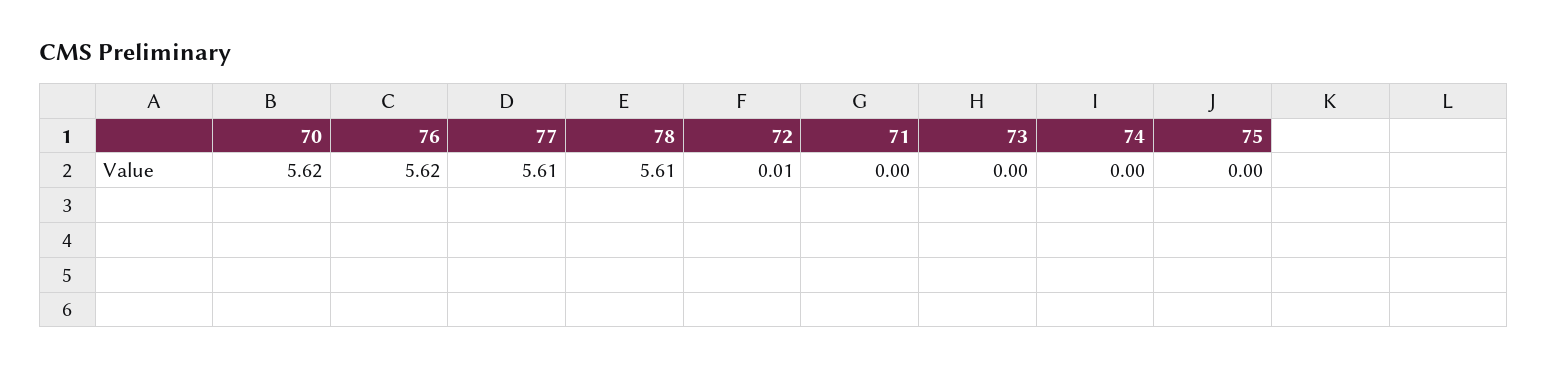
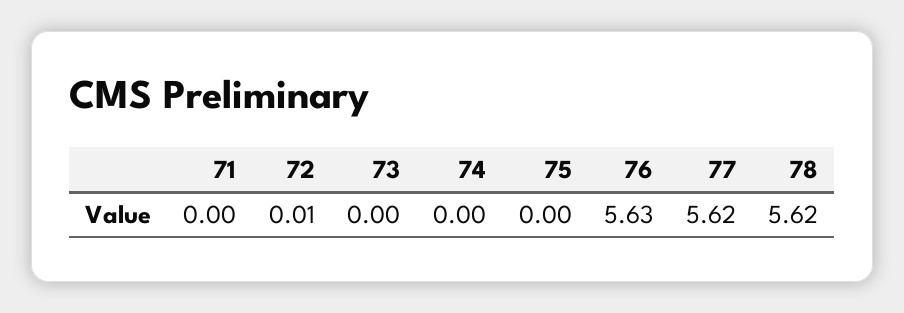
  {
-   "70": 5.62,
-   "76": 5.62,
+   "76": 5.63,
-   "77": 5.61,
+   "77": 5.62,
-   "78": 5.61,
+   "78": 5.62,
    "72": 0.01,
    "71": 0,
    "73": 0,
    "74": 0,
    "75": 0
  }

